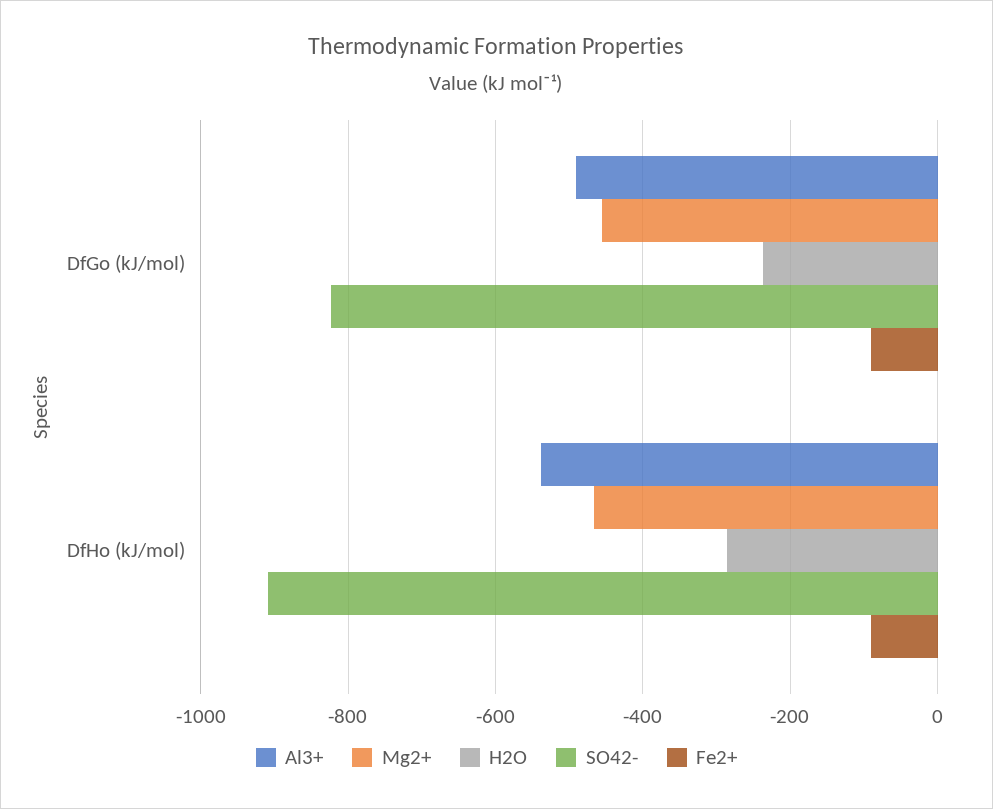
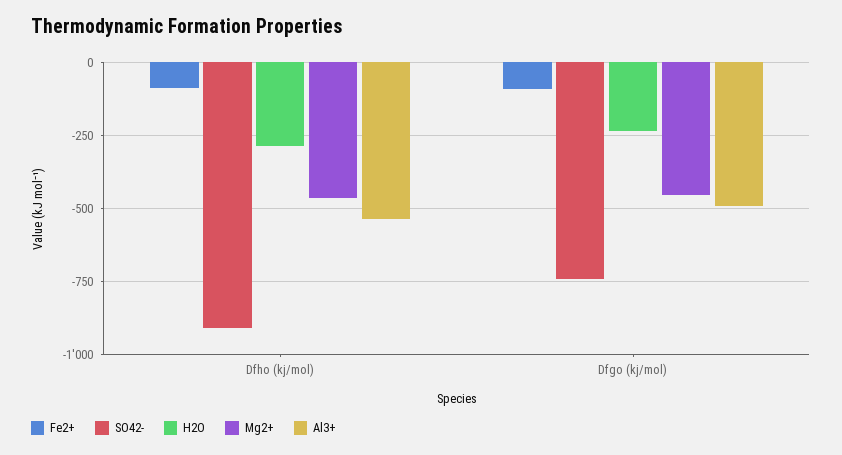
  {
    "Al3+": {
      "DfGo (kJ/mol)": -500,
      "DfHo (kJ/mol)": -540
    },
    "Mg2+": {
      "DfGo (kJ/mol)": -460,
      "DfHo (kJ/mol)": -460
    },
    "H2O": {
      "DfGo (kJ/mol)": -240,
      "DfHo (kJ/mol)": -280
    },
    "SO42-": {
-     "DfGo (kJ/mol)": -820,
+     "DfGo (kJ/mol)": -750,
      "DfHo (kJ/mol)": -900
    },
    "Fe2+": {
      "DfGo (kJ/mol)": -100,
      "DfHo (kJ/mol)": -100
    }
  }

